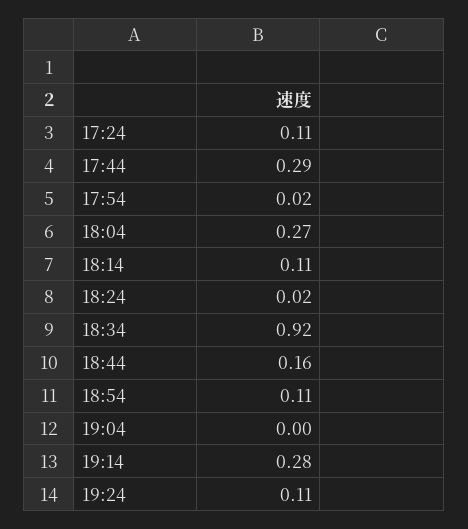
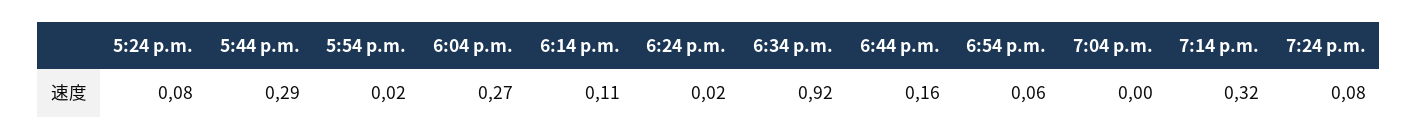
  {
-   "17:24": 0.11,
+   "17:24": 0.08,
    "17:44": 0.29,
    "17:54": 0.02,
    "18:04": 0.27,
    "18:14": 0.11,
    "18:24": 0.02,
    "18:34": 0.92,
    "18:44": 0.16,
-   "18:54": 0.11,
+   "18:54": 0.06,
    "19:04": 0,
-   "19:14": 0.28,
+   "19:14": 0.32,
-   "19:24": 0.11
+   "19:24": 0.08
  }

